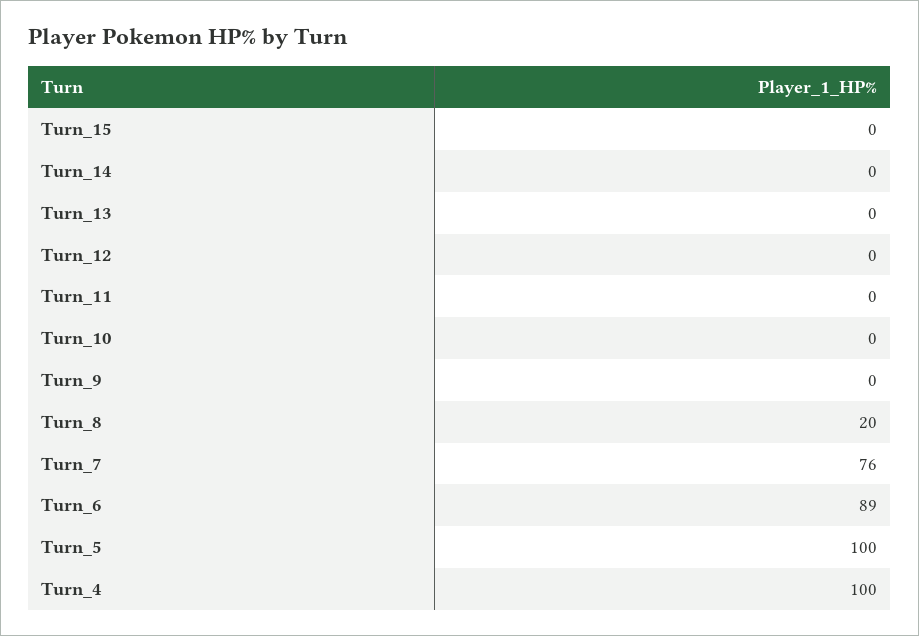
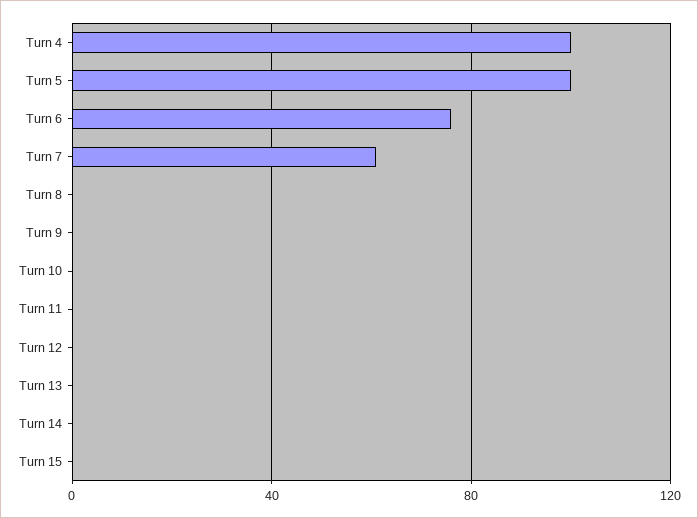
  {
    "Turn_15": 0,
    "Turn_14": 0,
    "Turn_13": 0,
    "Turn_12": 0,
    "Turn_11": 0,
    "Turn_10": 0,
    "Turn_9": 0,
-   "Turn_8": 20,
+   "Turn_8": 0,
-   "Turn_7": 76,
+   "Turn_7": 60,
-   "Turn_6": 89,
+   "Turn_6": 75,
    "Turn_5": 100,
    "Turn_4": 100
  }

